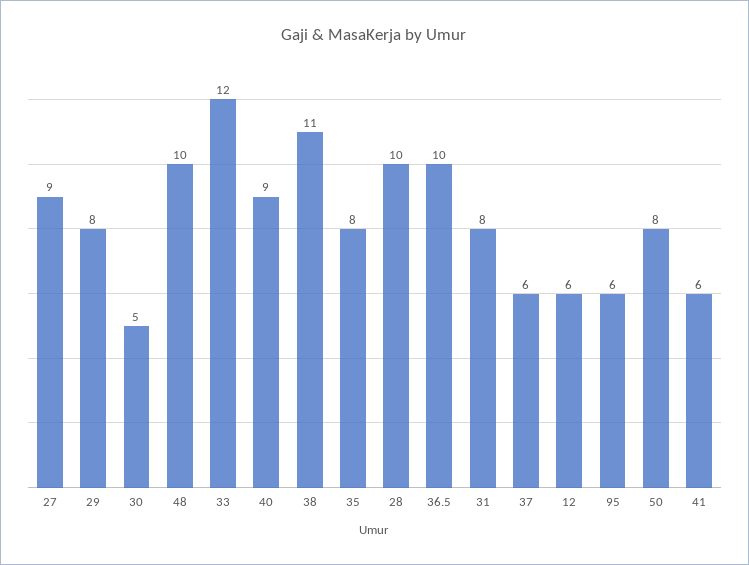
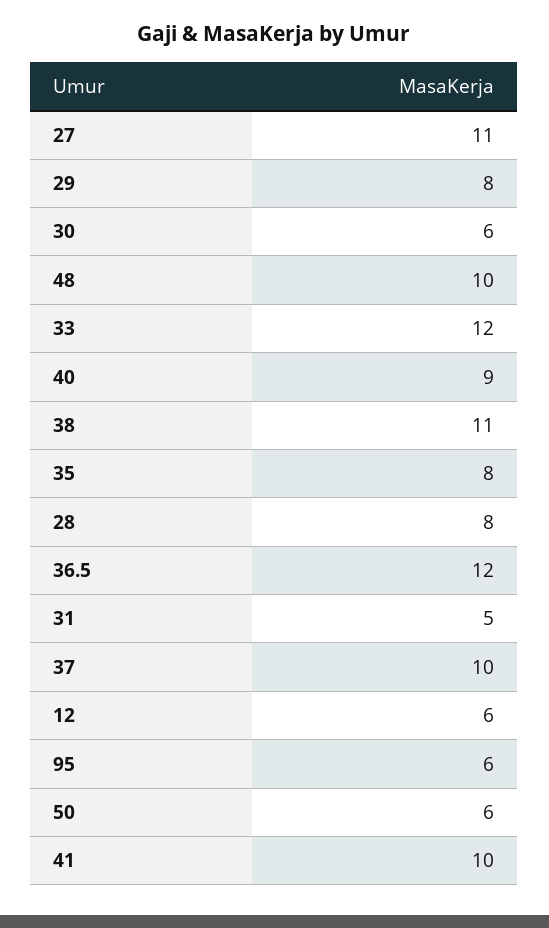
  {
-   "27": 9,
+   "27": 11,
    "29": 8,
-   "30": 5,
+   "30": 6,
    "48": 10,
    "33": 12,
    "40": 9,
    "38": 11,
    "35": 8,
-   "28": 10,
+   "28": 8,
-   "36.5": 10,
+   "36.5": 12,
-   "31": 8,
+   "31": 5,
-   "37": 6,
+   "37": 10,
    "12": 6,
    "95": 6,
-   "50": 8,
+   "50": 6,
-   "41": 6
+   "41": 10
  }

